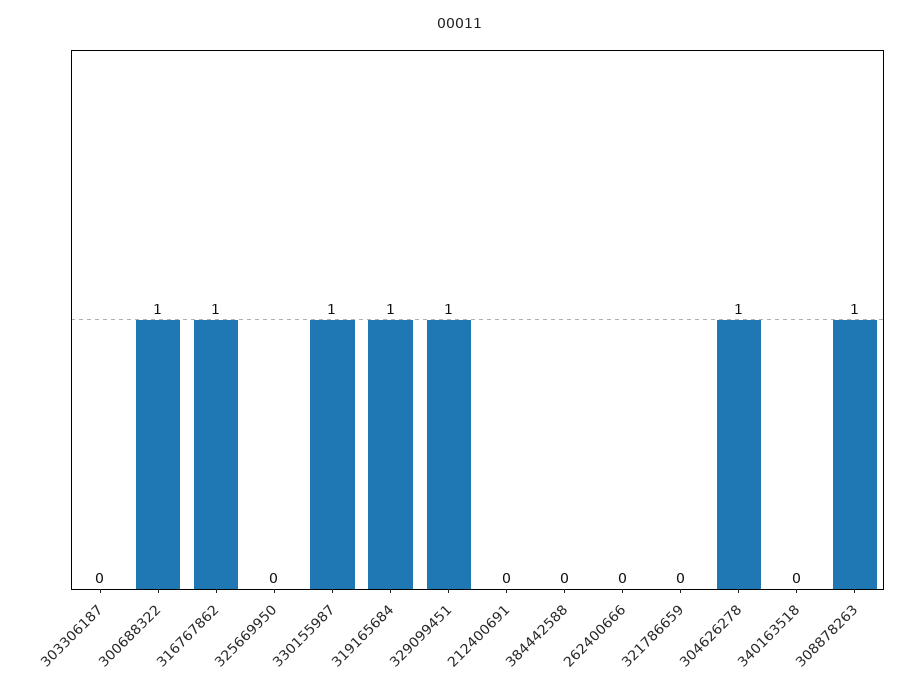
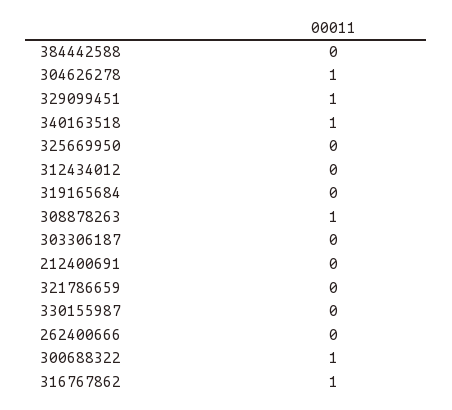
  {
    "303306187": 0,
    "300688322": 1,
    "316767862": 1,
    "325669950": 0,
-   "330155987": 1,
+   "330155987": 0,
-   "319165684": 1,
+   "319165684": 0,
    "329099451": 1,
    "212400691": 0,
    "384442588": 0,
    "262400666": 0,
    "321786659": 0,
    "304626278": 1,
-   "340163518": 0,
+   "340163518": 1,
-   "308878263": 1
+   "308878263": 1,
+   "312434012": 0
  }

